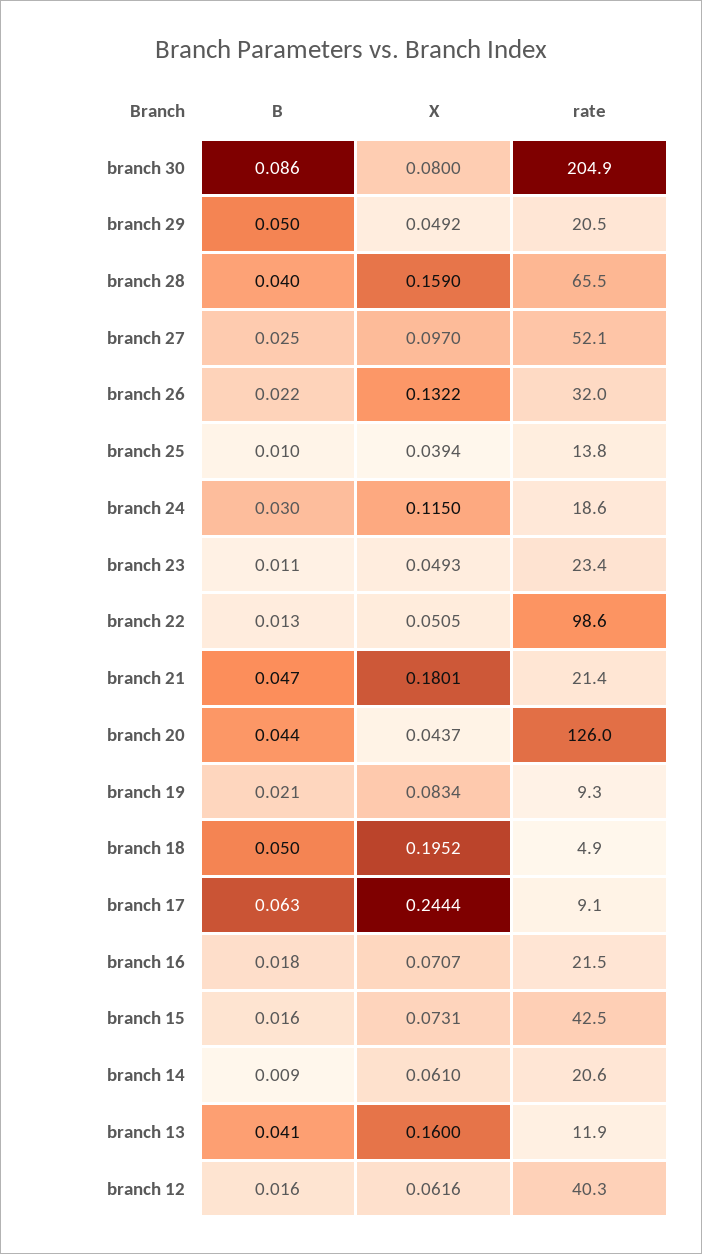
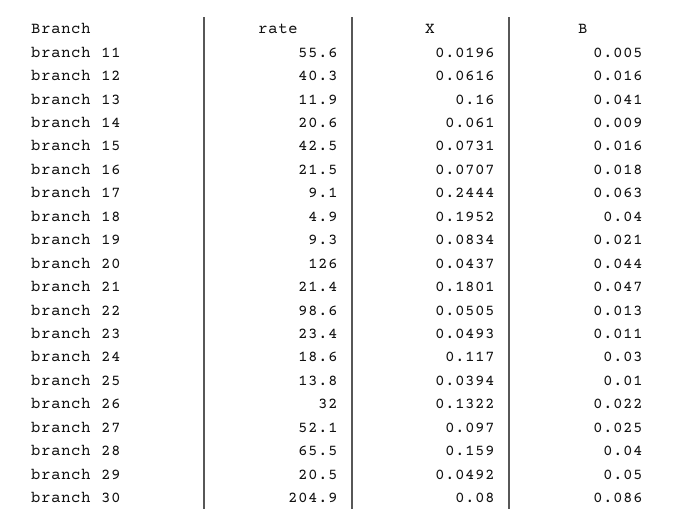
  {
    "B": {
      "branch 30": 0.086,
      "branch 29": 0.05,
      "branch 28": 0.04,
      "branch 27": 0.025,
      "branch 26": 0.022,
      "branch 25": 0.01,
      "branch 24": 0.03,
      "branch 23": 0.011,
      "branch 22": 0.013,
      "branch 21": 0.047,
      "branch 20": 0.044,
      "branch 19": 0.021,
-     "branch 18": 0.05,
+     "branch 18": 0.04,
      "branch 17": 0.063,
      "branch 16": 0.018,
      "branch 15": 0.016,
      "branch 14": 0.009,
      "branch 13": 0.041,
-     "branch 12": 0.016
+     "branch 12": 0.016,
+     "branch 11": 0.005
    },
    "X": {
      "branch 30": 0.08,
      "branch 29": 0.0492,
      "branch 28": 0.159,
      "branch 27": 0.097,
      "branch 26": 0.1322,
      "branch 25": 0.0394,
-     "branch 24": 0.115,
+     "branch 24": 0.117,
      "branch 23": 0.0493,
      "branch 22": 0.0505,
      "branch 21": 0.1801,
      "branch 20": 0.0437,
      "branch 19": 0.0834,
      "branch 18": 0.1952,
      "branch 17": 0.2444,
      "branch 16": 0.0707,
      "branch 15": 0.0731,
      "branch 14": 0.061,
      "branch 13": 0.16,
-     "branch 12": 0.0616
+     "branch 12": 0.0616,
+     "branch 11": 0.0196
    },
    "rate": {
      "branch 30": 204.9,
      "branch 29": 20.5,
      "branch 28": 65.5,
      "branch 27": 52.1,
      "branch 26": 32,
      "branch 25": 13.8,
      "branch 24": 18.6,
      "branch 23": 23.4,
      "branch 22": 98.6,
      "branch 21": 21.4,
      "branch 20": 126,
      "branch 19": 9.3,
      "branch 18": 4.9,
      "branch 17": 9.1,
      "branch 16": 21.5,
      "branch 15": 42.5,
      "branch 14": 20.6,
      "branch 13": 11.9,
-     "branch 12": 40.3
+     "branch 12": 40.3,
+     "branch 11": 55.6
    }
  }

